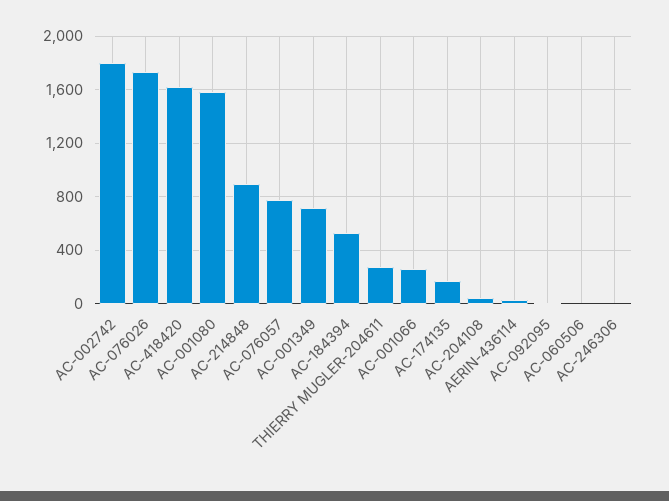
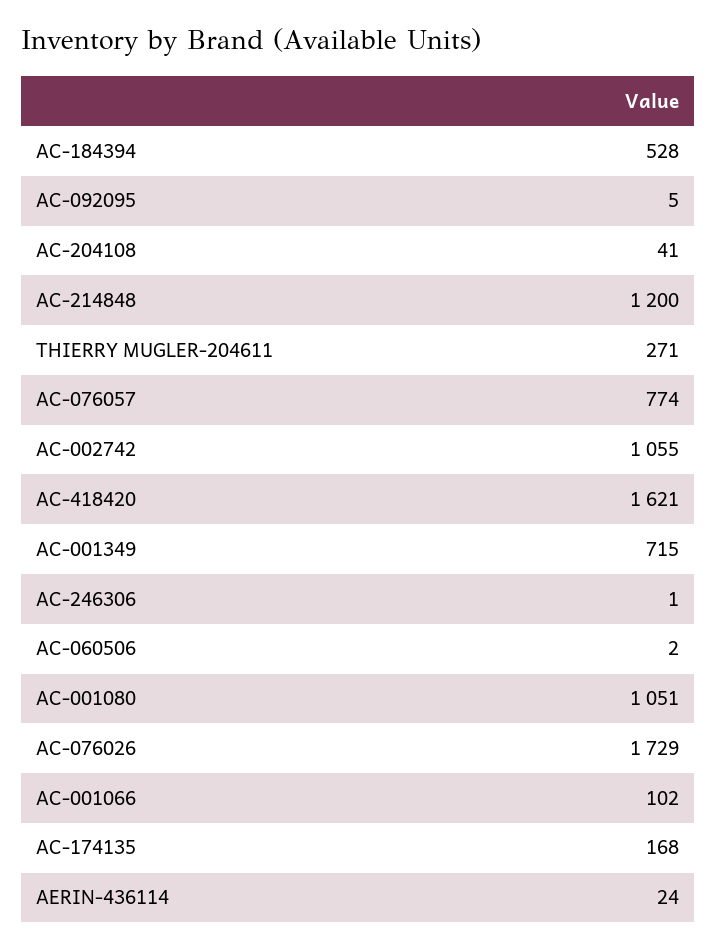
  {
-   "AC-002742": 1800,
+   "AC-002742": 1055,
    "AC-076026": 1729,
    "AC-418420": 1621,
-   "AC-001080": 1600,
+   "AC-001080": 1051,
-   "AC-214848": 900,
+   "AC-214848": 1200,
    "AC-076057": 774,
    "AC-001349": 715,
    "AC-184394": 528,
    "THIERRY MUGLER-204611": 271,
-   "AC-001066": 250,
+   "AC-001066": 102,
    "AC-174135": 168,
    "AC-204108": 41,
    "AERIN-436114": 24,
    "AC-092095": 5,
    "AC-060506": 2,
    "AC-246306": 1
  }

